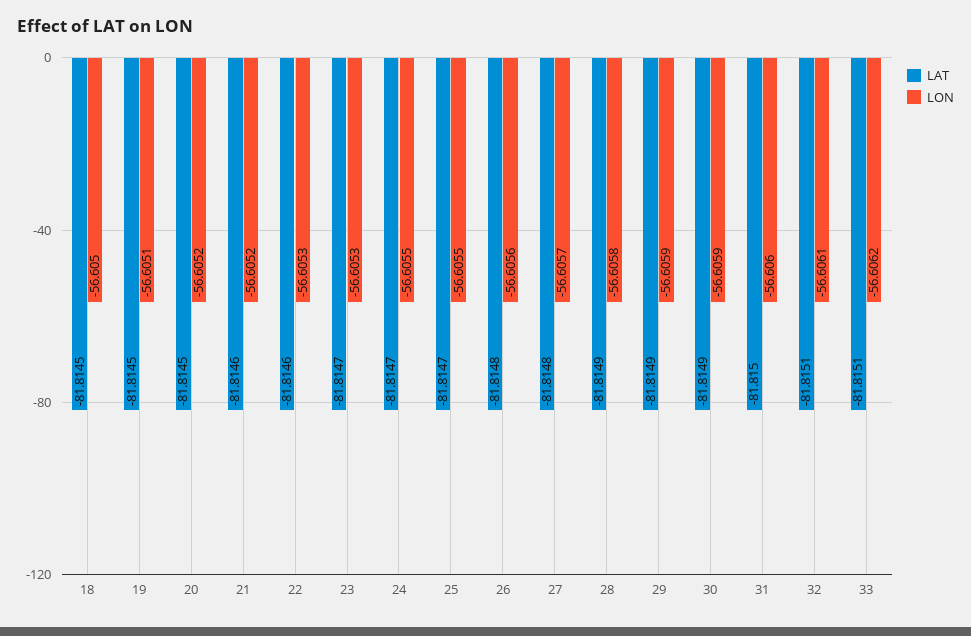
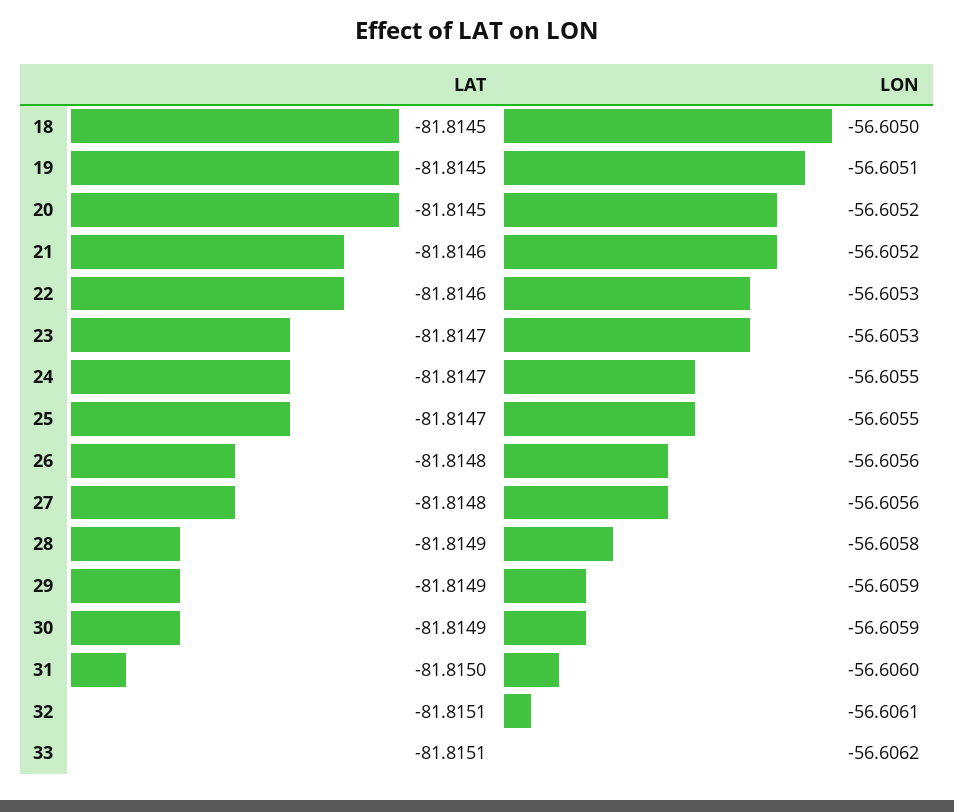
  {
    "LAT": {
      "18": -81.8145,
      "19": -81.8145,
      "20": -81.8145,
      "21": -81.8146,
      "22": -81.8146,
      "23": -81.8147,
      "24": -81.8147,
      "25": -81.8147,
      "26": -81.8148,
      "27": -81.8148,
      "28": -81.8149,
      "29": -81.8149,
      "30": -81.8149,
      "31": -81.815,
      "32": -81.8151,
      "33": -81.8151
    },
    "LON": {
      "18": -56.605,
      "19": -56.6051,
      "20": -56.6052,
      "21": -56.6052,
      "22": -56.6053,
      "23": -56.6053,
      "24": -56.6055,
      "25": -56.6055,
      "26": -56.6056,
-     "27": -56.6057,
+     "27": -56.6056,
      "28": -56.6058,
      "29": -56.6059,
      "30": -56.6059,
      "31": -56.606,
      "32": -56.6061,
      "33": -56.6062
    }
  }

